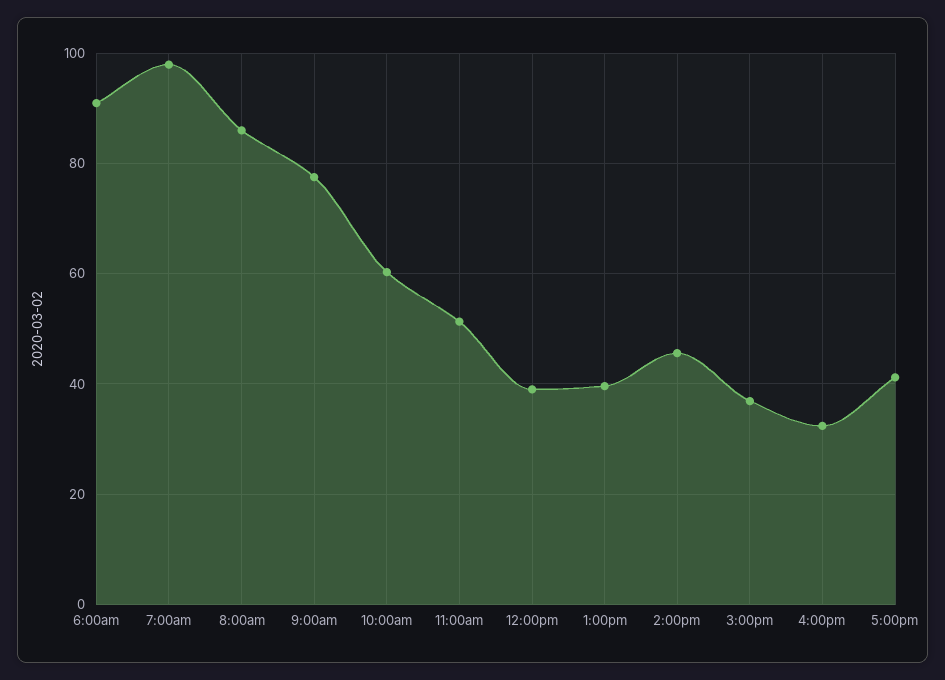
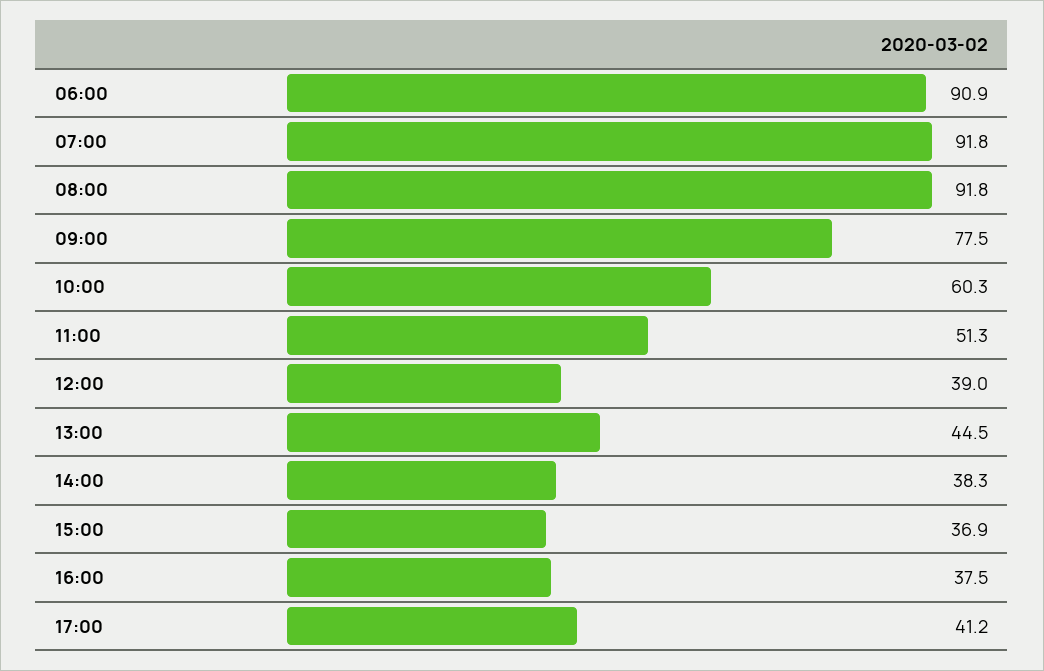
  {
    "6:00am": 90.9,
-   "7:00am": 98,
+   "7:00am": 91.8,
-   "8:00am": 86,
+   "8:00am": 91.8,
    "9:00am": 77.5,
    "10:00am": 60.3,
    "11:00am": 51.3,
    "12:00pm": 39,
-   "1:00pm": 40,
+   "1:00pm": 44.5,
-   "2:00pm": 46,
+   "2:00pm": 38.3,
    "3:00pm": 36.9,
-   "4:00pm": 32,
+   "4:00pm": 37.5,
    "5:00pm": 41.2
  }

